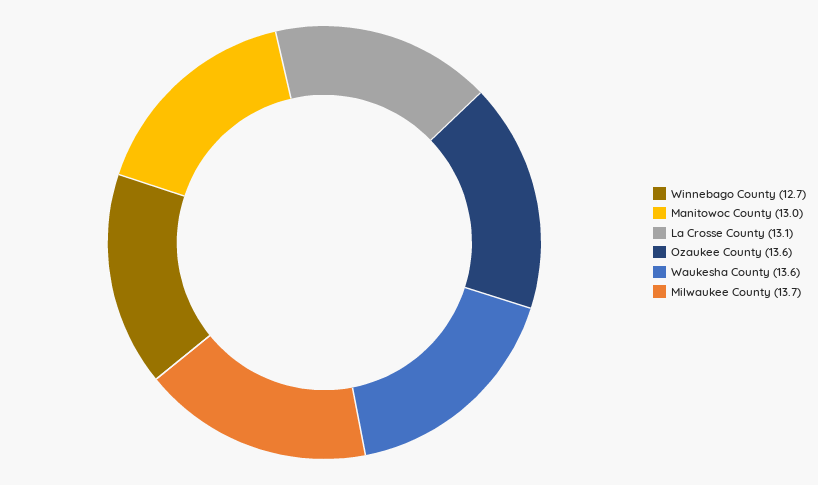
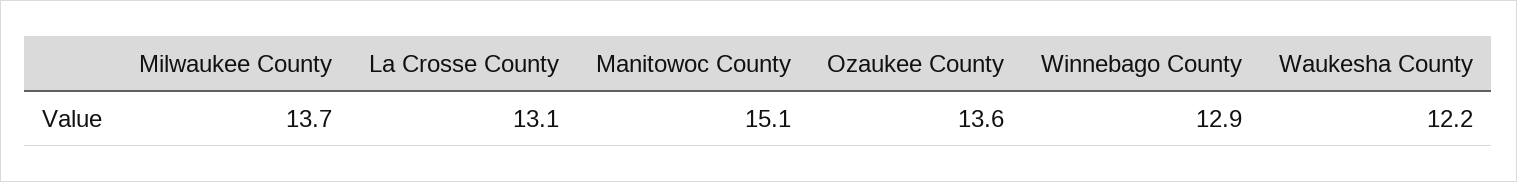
  {
-   "Winnebago County": 12.7,
+   "Winnebago County": 12.9,
-   "Manitowoc County": 13,
+   "Manitowoc County": 15.1,
    "La Crosse County": 13.1,
    "Ozaukee County": 13.6,
-   "Waukesha County": 13.6,
+   "Waukesha County": 12.2,
    "Milwaukee County": 13.7
  }

